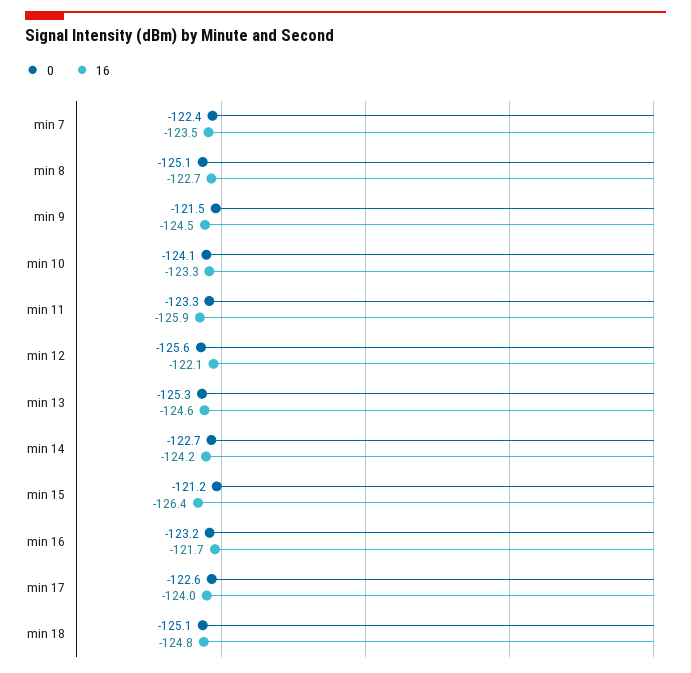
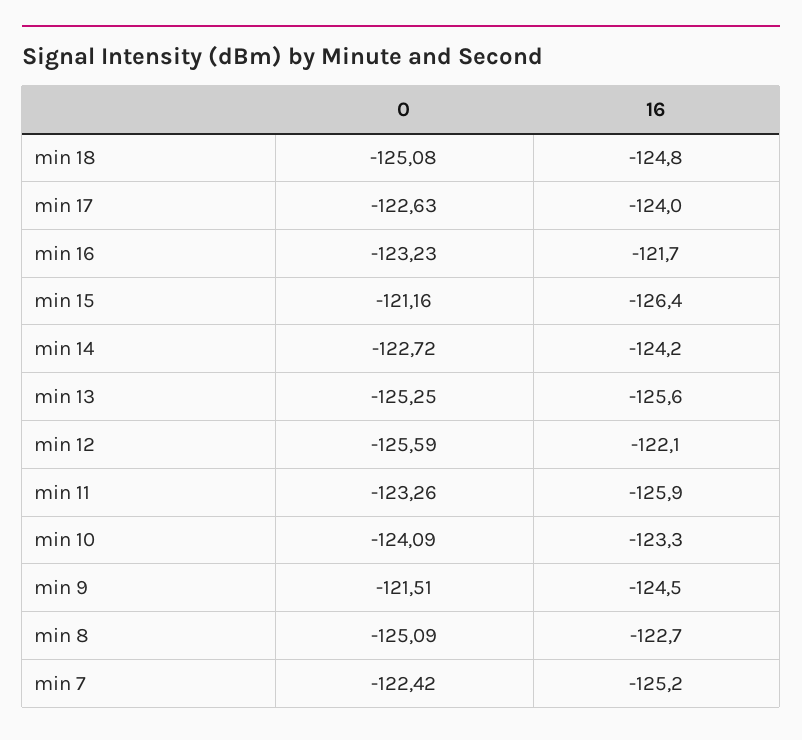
  {
    "0": {
      "min 7": -122.42,
      "min 8": -125.09,
      "min 9": -121.51,
      "min 10": -124.09,
      "min 11": -123.26,
      "min 12": -125.59,
      "min 13": -125.25,
      "min 14": -122.72,
      "min 15": -121.16,
      "min 16": -123.23,
      "min 17": -122.63,
      "min 18": -125.08
    },
    "16": {
-     "min 7": -123.5,
+     "min 7": -125.2,
      "min 8": -122.7,
      "min 9": -124.5,
      "min 10": -123.3,
      "min 11": -125.9,
      "min 12": -122.1,
-     "min 13": -124.6,
+     "min 13": -125.6,
      "min 14": -124.2,
      "min 15": -126.4,
      "min 16": -121.7,
      "min 17": -124,
      "min 18": -124.8
    }
  }

